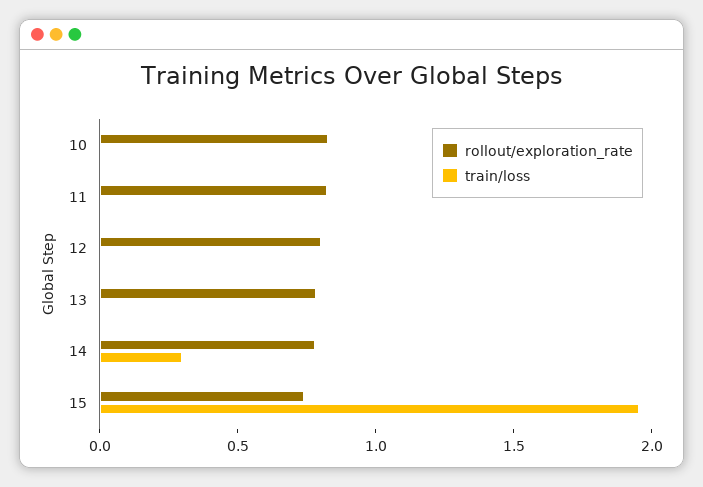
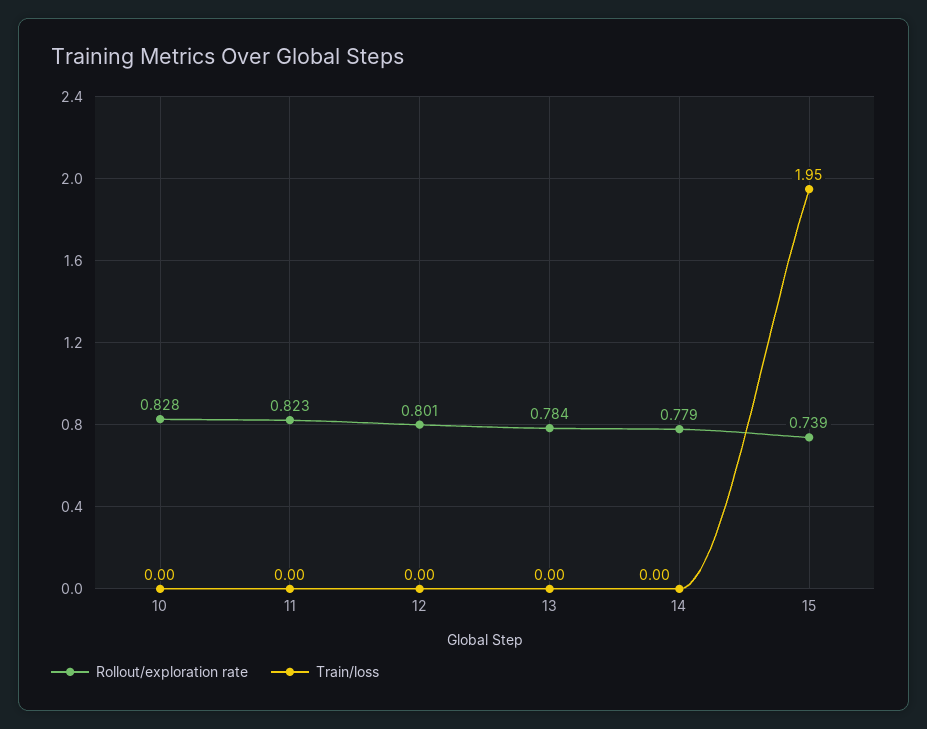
  {
    "rollout/exploration_rate": {
      "10": 0.828,
      "11": 0.823,
      "12": 0.801,
      "13": 0.784,
      "14": 0.779,
      "15": 0.739
    },
    "train/loss": {
      "10": 0,
      "11": 0,
      "12": 0,
      "13": 0,
-     "14": 0.3,
+     "14": 0,
      "15": 1.95
    }
  }

